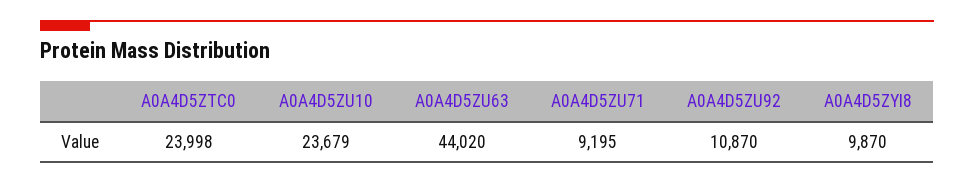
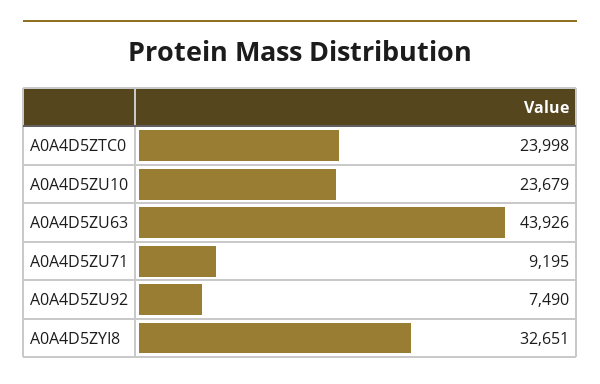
  {
    "A0A4D5ZTC0": 23998,
    "A0A4D5ZU10": 23679,
-   "A0A4D5ZU63": 44020,
+   "A0A4D5ZU63": 43926,
    "A0A4D5ZU71": 9195,
-   "A0A4D5ZU92": 10870,
+   "A0A4D5ZU92": 7490,
-   "A0A4D5ZYI8": 9870
+   "A0A4D5ZYI8": 32651
  }

